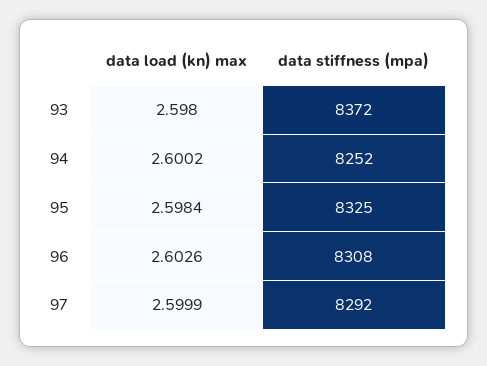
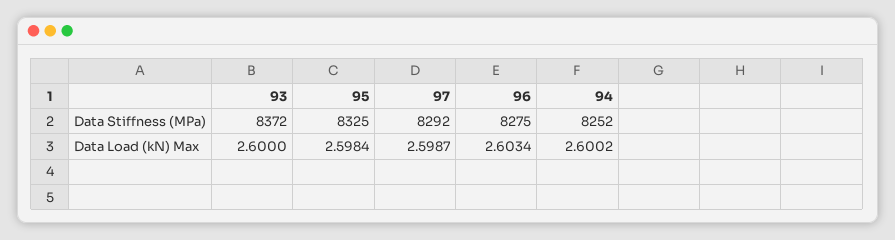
  {
    "data load (kn) max": {
-     "93": 2.598,
+     "93": 2.6,
      "94": 2.6002,
      "95": 2.5984,
-     "96": 2.6026,
+     "96": 2.6034,
-     "97": 2.5999
+     "97": 2.5987
    },
    "data stiffness (mpa)": {
      "93": 8372,
      "94": 8252,
      "95": 8325,
-     "96": 8308,
+     "96": 8275,
      "97": 8292
    }
  }

